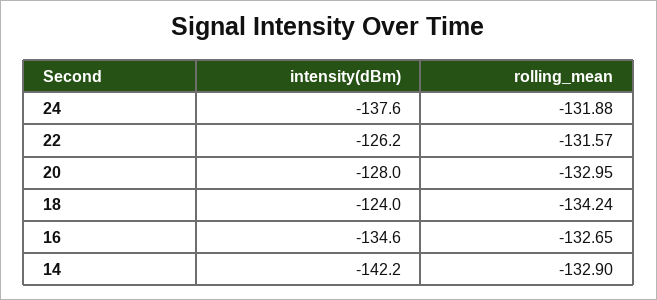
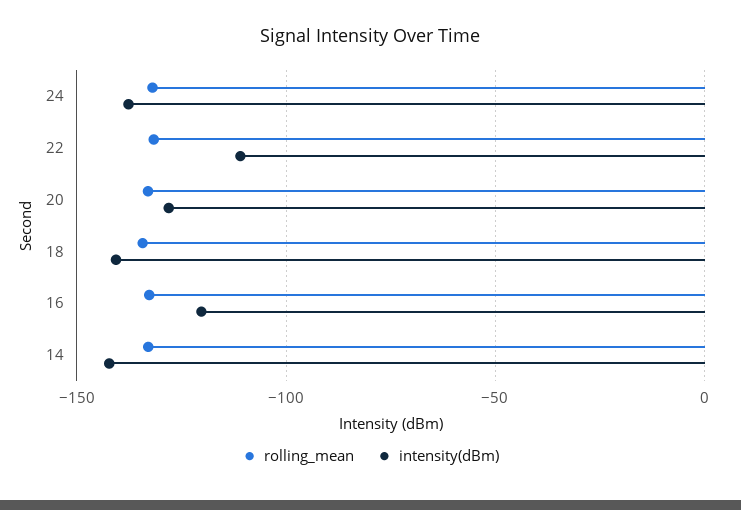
  {
    "intensity(dBm)": {
      "24": -137.6,
-     "22": -126.2,
+     "22": -110,
      "20": -128,
-     "18": -124,
+     "18": -140,
-     "16": -134.6,
+     "16": -120,
      "14": -142.2
    },
    "rolling_mean": {
      "24": -131.88,
      "22": -131.57,
      "20": -132.95,
      "18": -134.24,
      "16": -132.65,
      "14": -132.9
    }
  }

